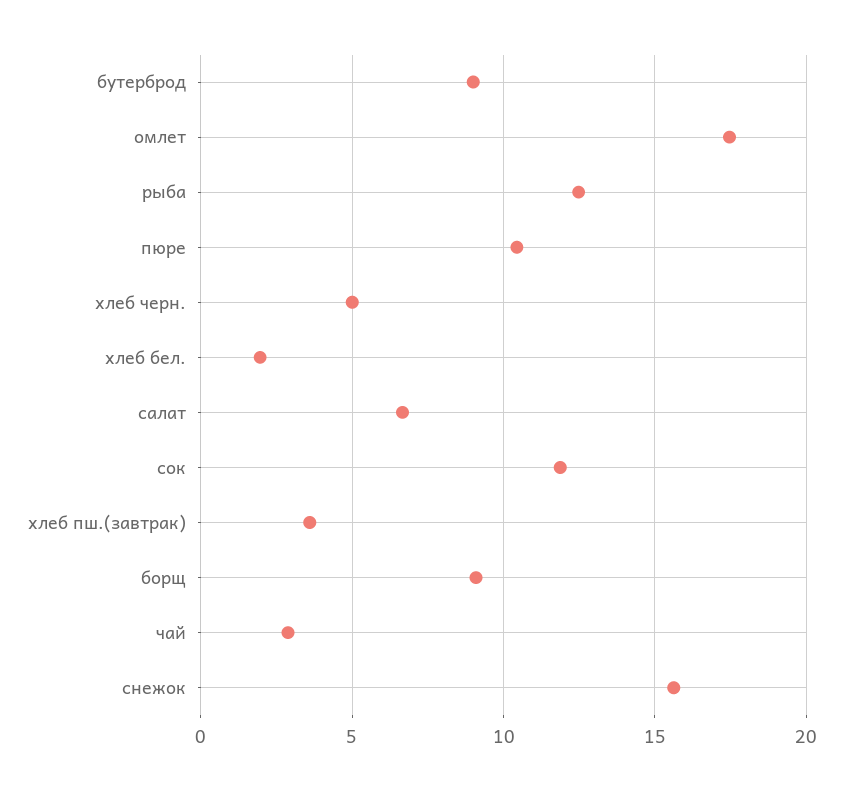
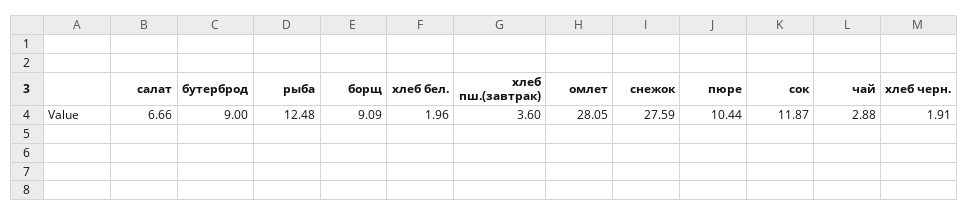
  {
    "бутерброд": 9,
-   "омлет": 17.5,
+   "омлет": 28.05,
    "рыба": 12.48,
    "пюре": 10.44,
-   "хлеб черн.": 5,
+   "хлеб черн.": 1.91,
    "хлеб бел.": 1.96,
    "салат": 6.66,
    "сок": 11.87,
    "хлеб пш.(завтрак)": 3.6,
    "борщ": 9.09,
    "чай": 2.88,
-   "снежок": 15.5
+   "снежок": 27.59
  }

